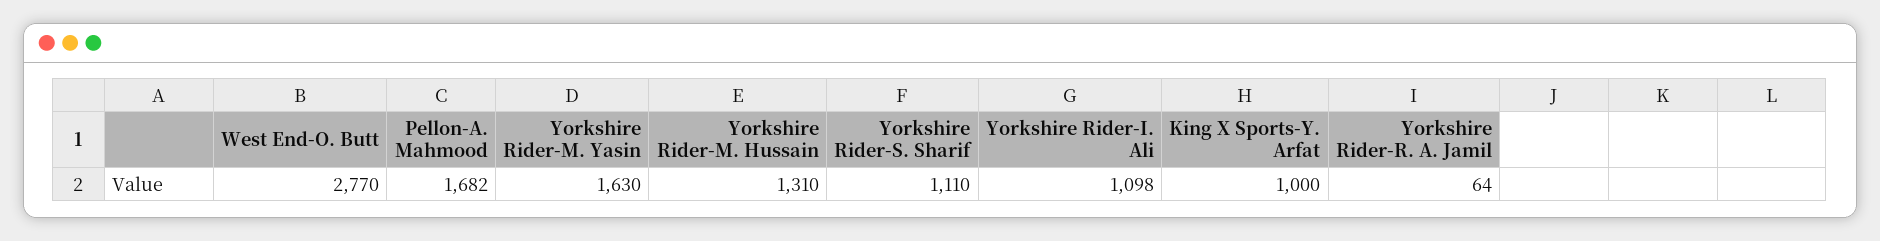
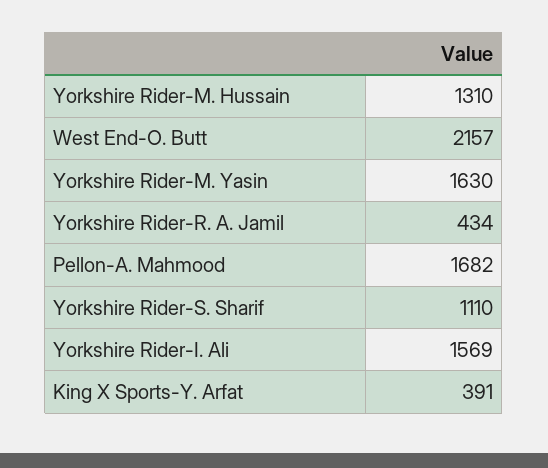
  {
-   "West End-O. Butt": 2770,
+   "West End-O. Butt": 2157,
    "Pellon-A. Mahmood": 1682,
    "Yorkshire Rider-M. Yasin": 1630,
    "Yorkshire Rider-M. Hussain": 1310,
    "Yorkshire Rider-S. Sharif": 1110,
-   "Yorkshire Rider-I. Ali": 1098,
+   "Yorkshire Rider-I. Ali": 1569,
-   "King X Sports-Y. Arfat": 1000,
+   "King X Sports-Y. Arfat": 391,
-   "Yorkshire Rider-R. A. Jamil": 64
+   "Yorkshire Rider-R. A. Jamil": 434
  }

